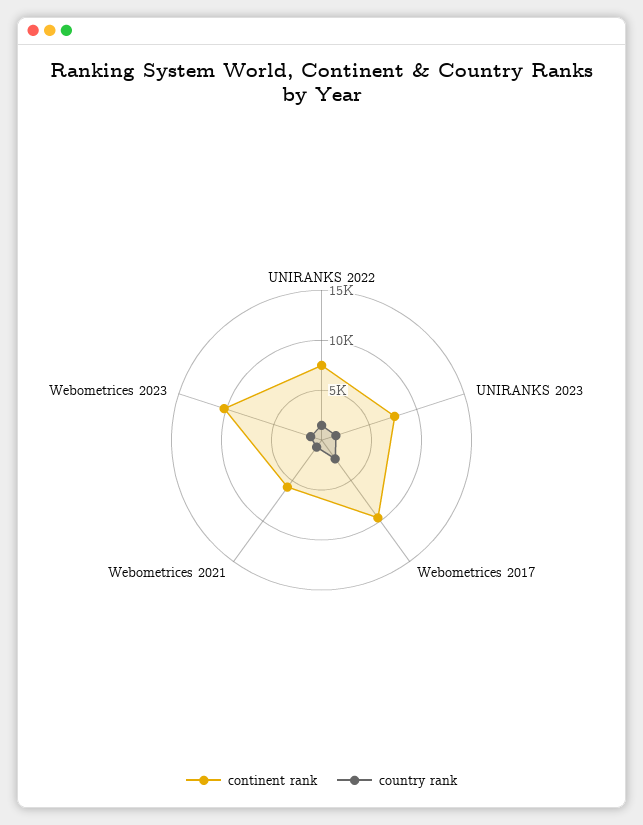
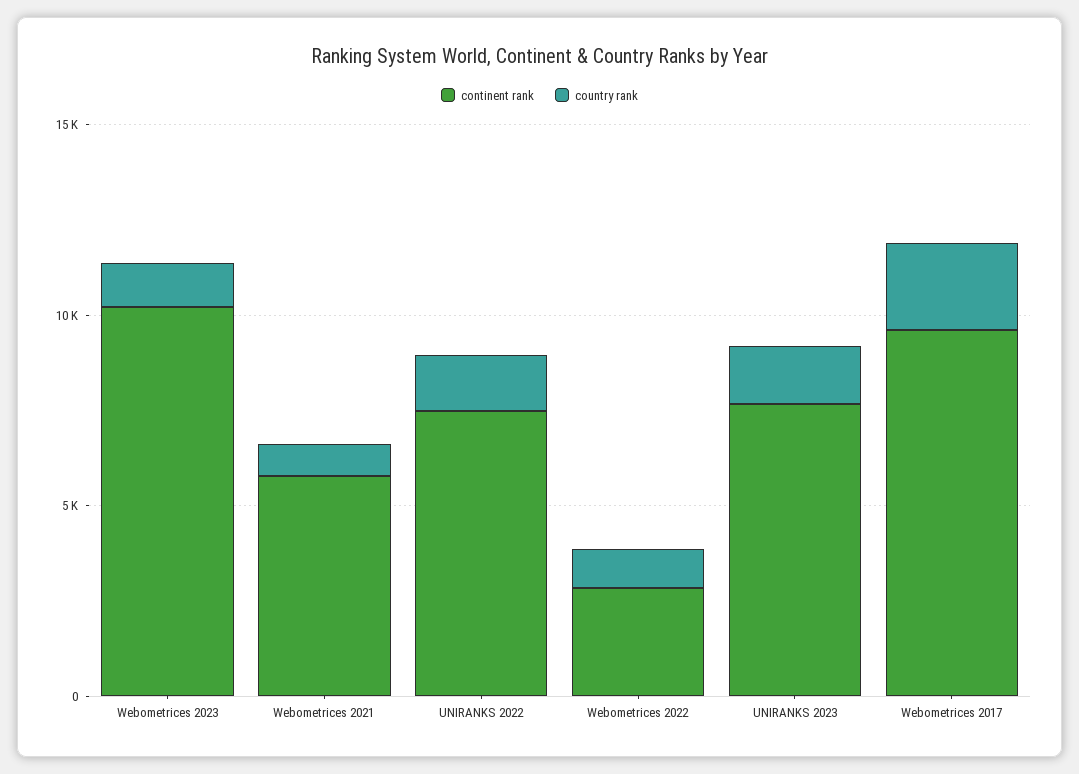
  {
    "continent rank": {
      "UNIRANKS 2022": 7000,
      "UNIRANKS 2023": 8000,
      "Webometrices 2017": 10000,
      "Webometrices 2021": 6000,
-     "Webometrices 2023": 10000
+     "Webometrices 2023": 10000,
+     "Webometrices 2022": 3000
    },
    "country rank": {
      "UNIRANKS 2022": 1000,
      "UNIRANKS 2023": 2000,
      "Webometrices 2017": 2000,
      "Webometrices 2021": 1000,
-     "Webometrices 2023": 1000
+     "Webometrices 2023": 1000,
+     "Webometrices 2022": 1000
    }
  }

